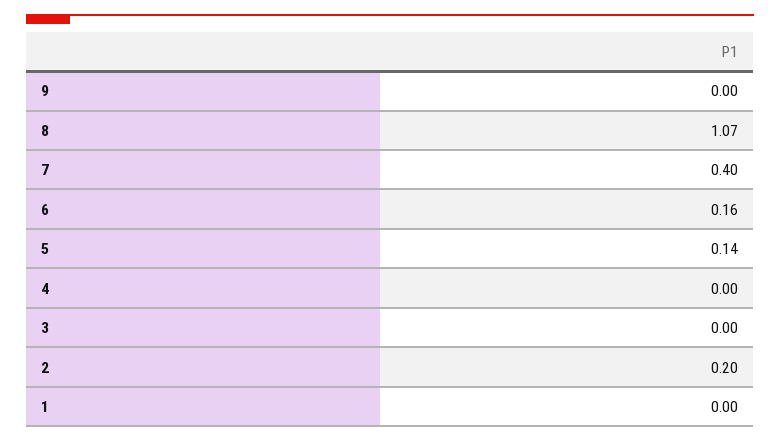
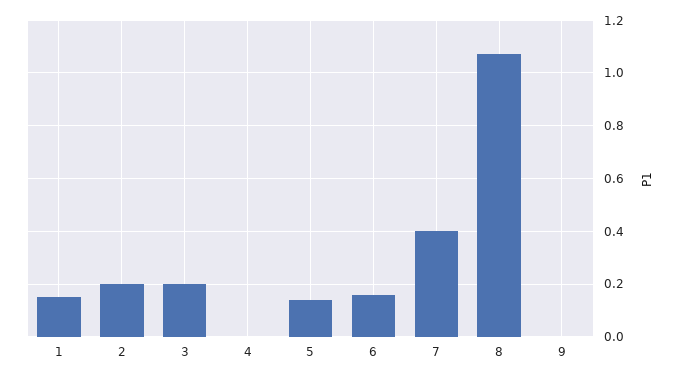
  {
    "9": 0,
    "8": 1.07,
    "7": 0.4,
    "6": 0.16,
    "5": 0.14,
    "4": 0,
-   "3": 0,
+   "3": 0.2,
    "2": 0.2,
-   "1": 0
+   "1": 0.15
  }

